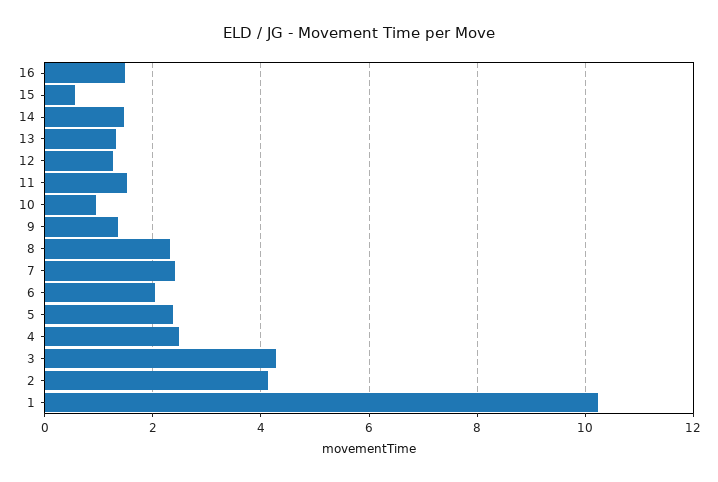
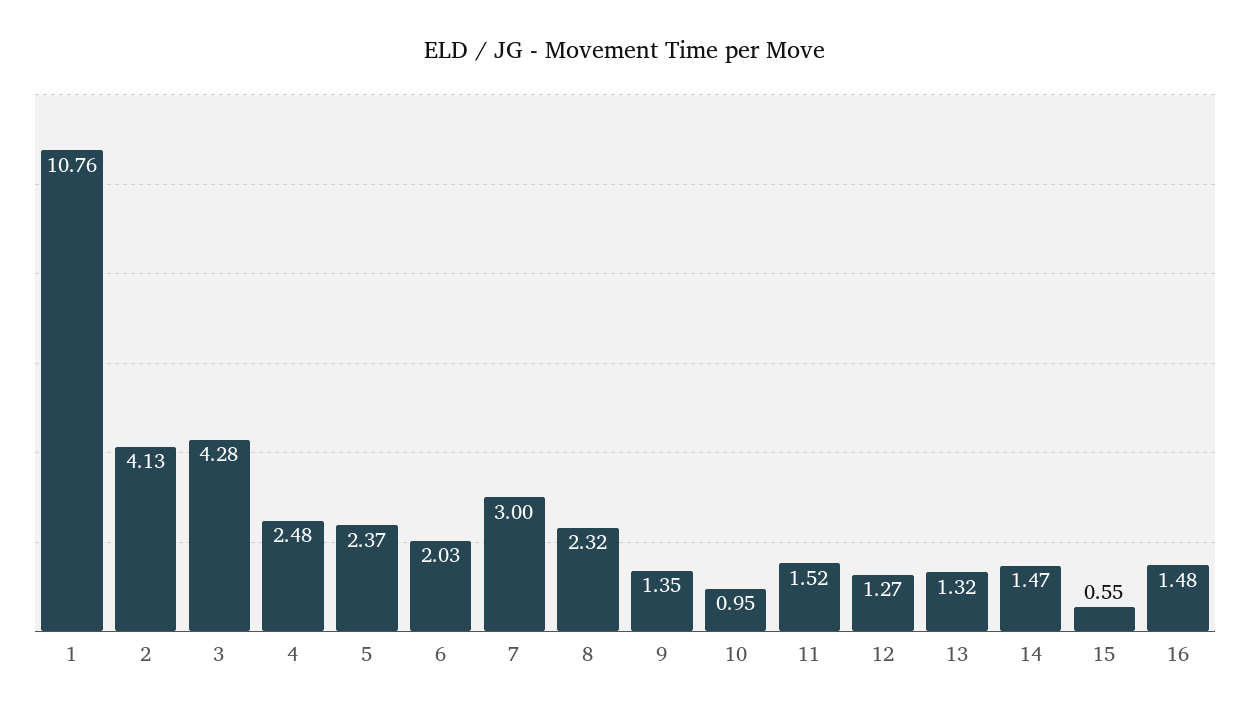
  {
    "16": 1.48,
    "15": 0.55,
    "14": 1.47,
    "13": 1.32,
    "12": 1.27,
    "11": 1.52,
    "10": 0.95,
    "9": 1.35,
    "8": 2.32,
-   "7": 2.4,
+   "7": 3,
    "6": 2.03,
    "5": 2.37,
    "4": 2.48,
    "3": 4.28,
    "2": 4.13,
-   "1": 10.2
+   "1": 10.76
  }

